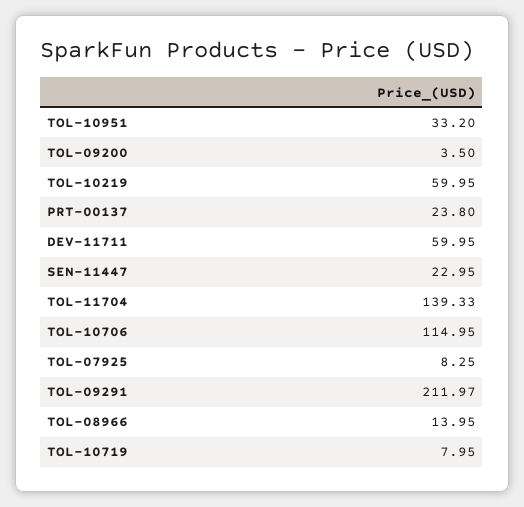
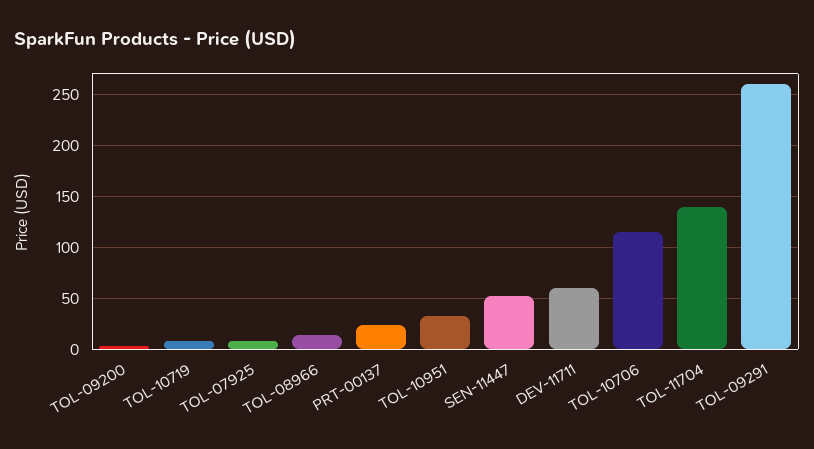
  {
    "TOL-10951": 33.2,
    "TOL-09200": 3.5,
-   "TOL-10219": 59.95,
    "PRT-00137": 23.8,
    "DEV-11711": 59.95,
-   "SEN-11447": 22.95,
+   "SEN-11447": 50,
    "TOL-11704": 139.33,
    "TOL-10706": 114.95,
    "TOL-07925": 8.25,
-   "TOL-09291": 211.97,
+   "TOL-09291": 260,
    "TOL-08966": 13.95,
    "TOL-10719": 7.95
  }

